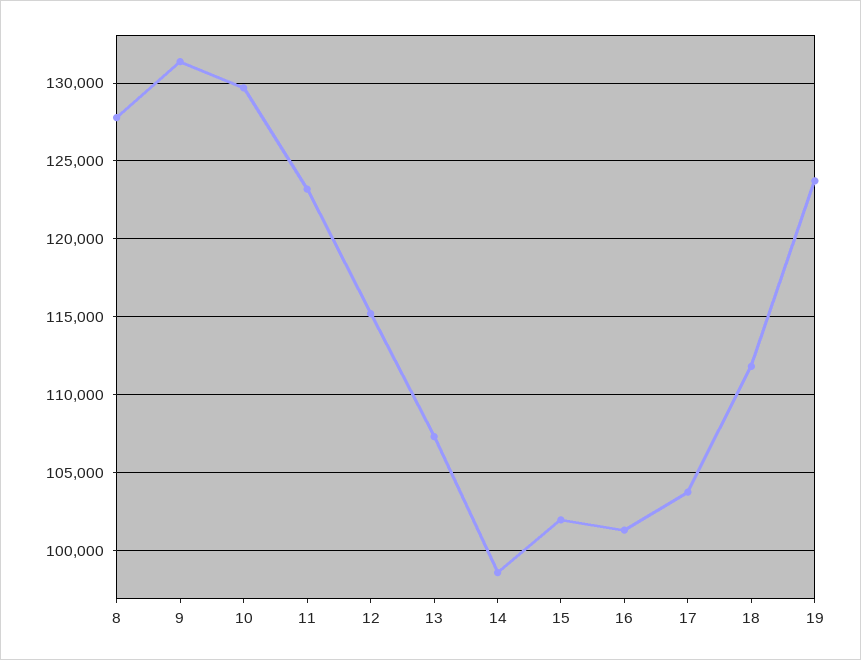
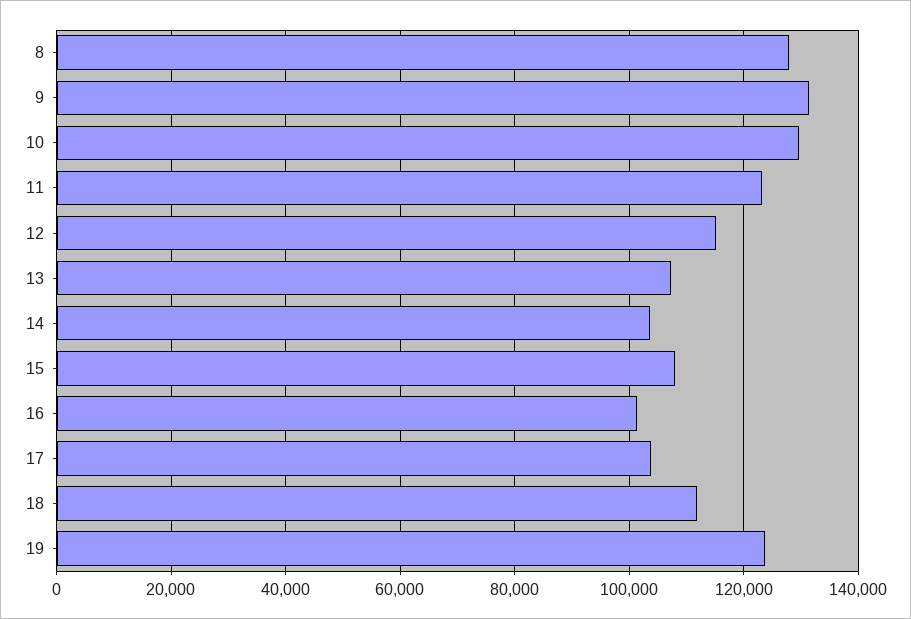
  {
    "8": 128000,
    "9": 131500,
    "10": 129500,
    "11": 123000,
    "12": 115000,
    "13": 107500,
-   "14": 98500,
+   "14": 104000,
-   "15": 102000,
+   "15": 108000,
    "16": 101500,
    "17": 103500,
    "18": 112000,
    "19": 123500
  }

